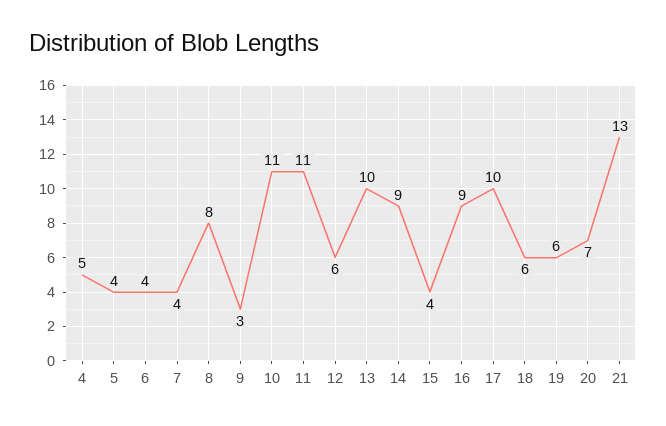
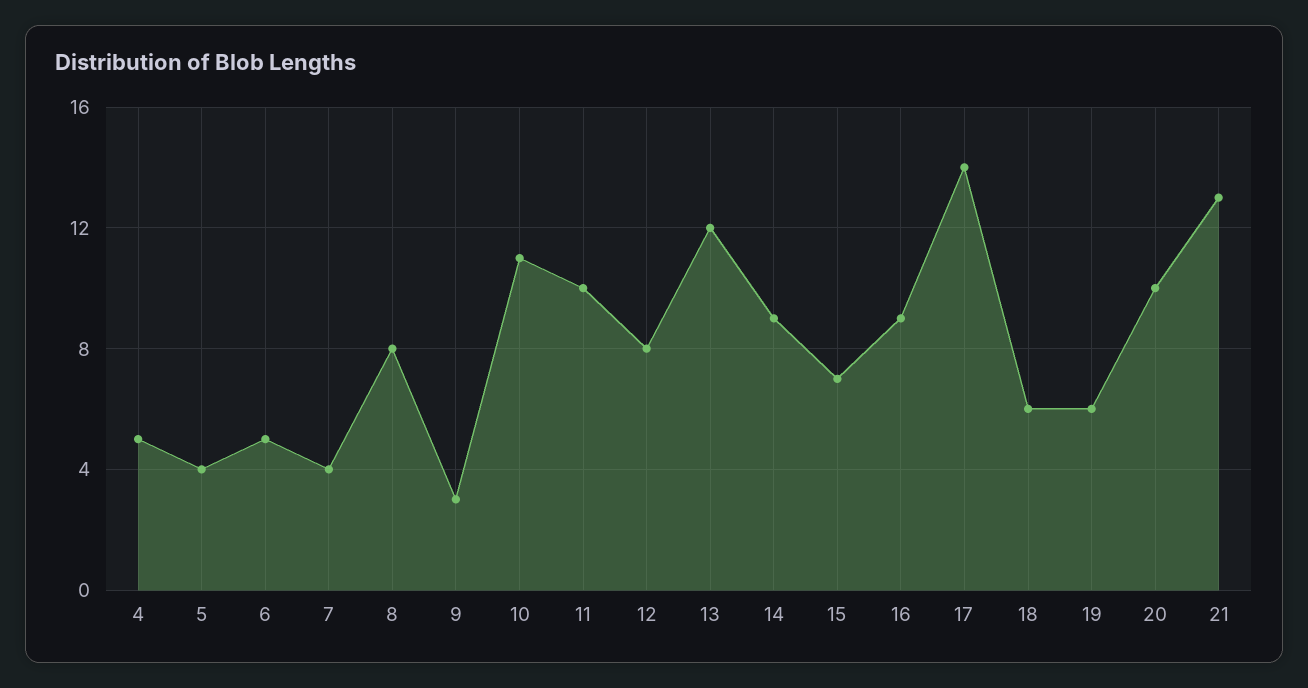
  {
    "4": 5,
    "5": 4,
-   "6": 4,
+   "6": 5,
    "7": 4,
    "8": 8,
    "9": 3,
    "10": 11,
-   "11": 11,
+   "11": 10,
-   "12": 6,
+   "12": 8,
-   "13": 10,
+   "13": 12,
    "14": 9,
-   "15": 4,
+   "15": 7,
    "16": 9,
-   "17": 10,
+   "17": 14,
    "18": 6,
    "19": 6,
-   "20": 7,
+   "20": 10,
    "21": 13
  }

